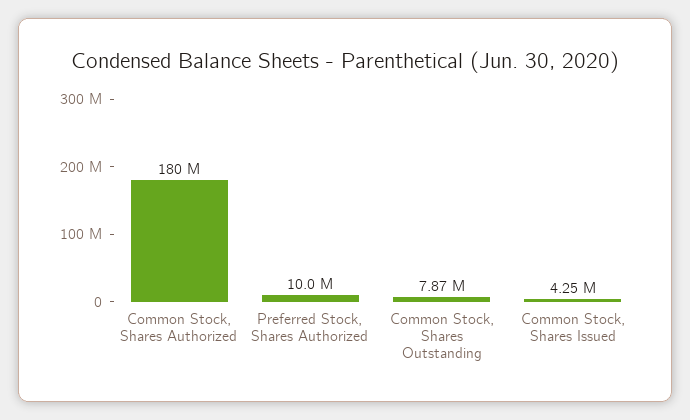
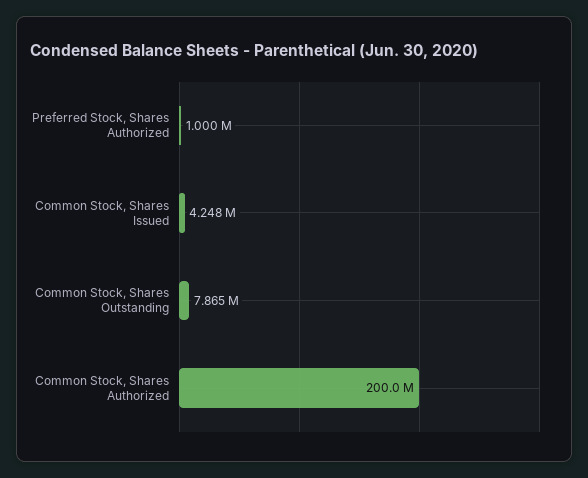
  {
-   "Common Stock, Shares Authorized": 180000000,
+   "Common Stock, Shares Authorized": 200000000,
-   "Preferred Stock, Shares Authorized": 10000000,
+   "Preferred Stock, Shares Authorized": 1000000,
    "Common Stock, Shares Outstanding": 7865000,
    "Common Stock, Shares Issued": 4248000
  }

